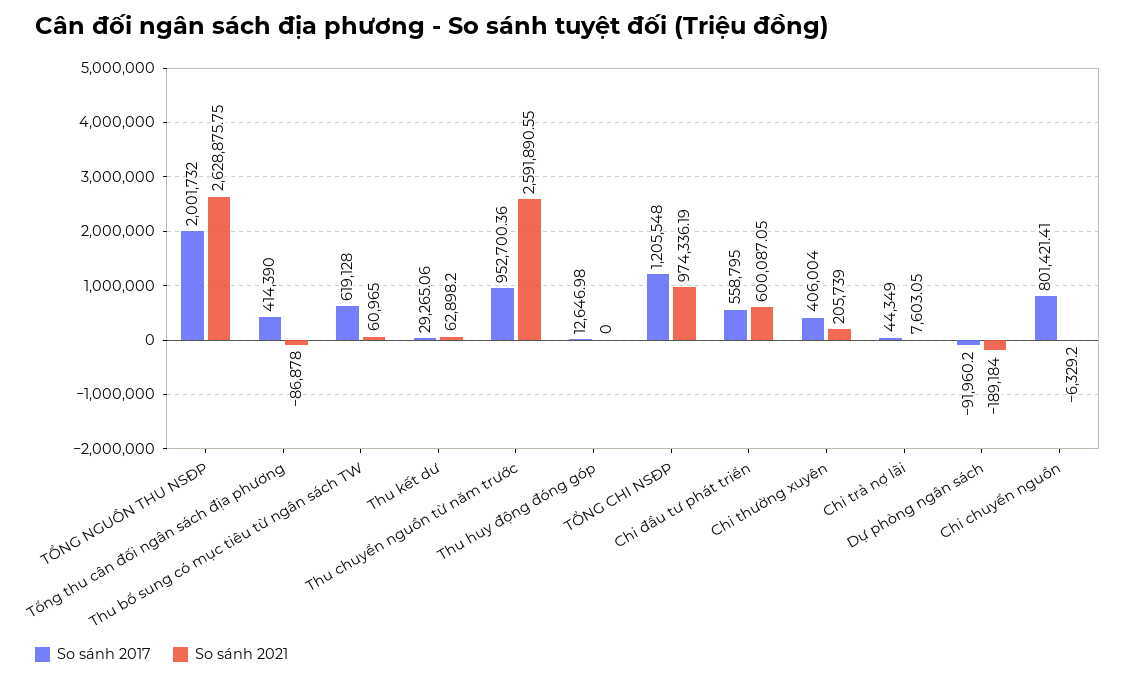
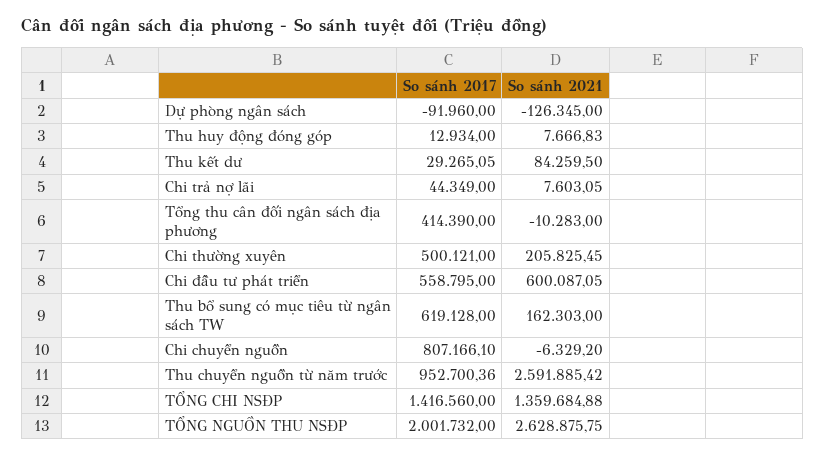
  {
    "So sánh 2017": {
      "TỔNG NGUỒN THU NSĐP": 2001732,
      "Tổng thu cân đối ngân sách địa phương": 414390,
      "Thu bổ sung có mục tiêu từ ngân sách TW": 619128,
-     "Thu kết dư": 29265.06,
+     "Thu kết dư": 29265.05,
      "Thu chuyển nguồn từ năm trước": 952700.36,
-     "Thu huy động đóng góp": 12646.98,
+     "Thu huy động đóng góp": 12934,
-     "TỔNG CHI NSĐP": 1205548,
+     "TỔNG CHI NSĐP": 1416560,
      "Chi đầu tư phát triển": 558795,
-     "Chi thường xuyên": 406004,
+     "Chi thường xuyên": 500121,
      "Chi trả nợ lãi": 44349,
-     "Dự phòng ngân sách": -91960.2,
+     "Dự phòng ngân sách": -91960,
-     "Chi chuyển nguồn": 801421.41
+     "Chi chuyển nguồn": 807166.1
    },
    "So sánh 2021": {
      "TỔNG NGUỒN THU NSĐP": 2628875.75,
-     "Tổng thu cân đối ngân sách địa phương": -86878,
+     "Tổng thu cân đối ngân sách địa phương": -10283,
-     "Thu bổ sung có mục tiêu từ ngân sách TW": 60965,
+     "Thu bổ sung có mục tiêu từ ngân sách TW": 162303,
-     "Thu kết dư": 62898.2,
+     "Thu kết dư": 84259.5,
-     "Thu chuyển nguồn từ năm trước": 2591890.55,
+     "Thu chuyển nguồn từ năm trước": 2591885.42,
-     "Thu huy động đóng góp": 0,
+     "Thu huy động đóng góp": 7666.83,
-     "TỔNG CHI NSĐP": 974336.19,
+     "TỔNG CHI NSĐP": 1359684.88,
      "Chi đầu tư phát triển": 600087.05,
-     "Chi thường xuyên": 205739,
+     "Chi thường xuyên": 205825.45,
      "Chi trả nợ lãi": 7603.05,
-     "Dự phòng ngân sách": -189184,
+     "Dự phòng ngân sách": -126345,
      "Chi chuyển nguồn": -6329.2
    }
  }

